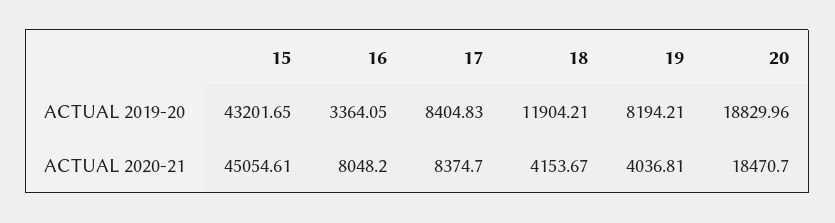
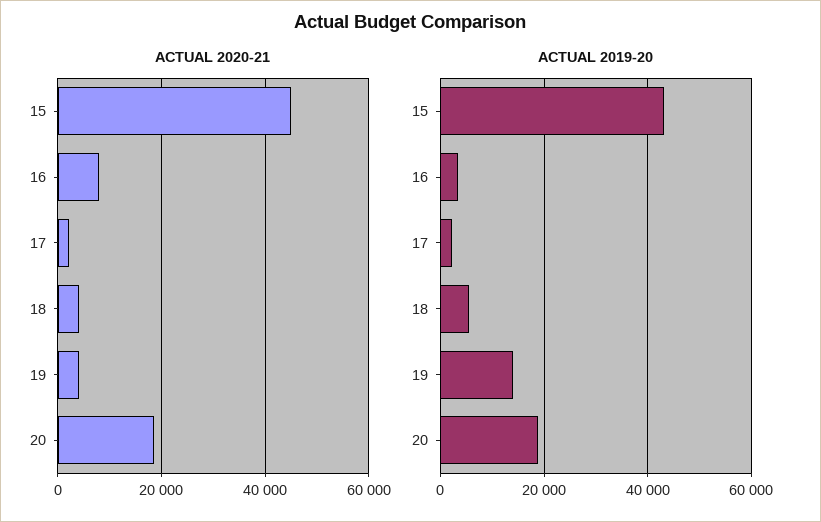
  {
    "ACTUAL 2019-20": {
      "15": 43201.65,
      "16": 3364.05,
-     "17": 8404.83,
+     "17": 2000,
-     "18": 11904.21,
+     "18": 6000,
-     "19": 8194.21,
+     "19": 14000,
      "20": 18829.96
    },
    "ACTUAL 2020-21": {
      "15": 45054.61,
      "16": 8048.2,
-     "17": 8374.7,
+     "17": 2000,
      "18": 4153.67,
      "19": 4036.81,
      "20": 18470.7
    }
  }

